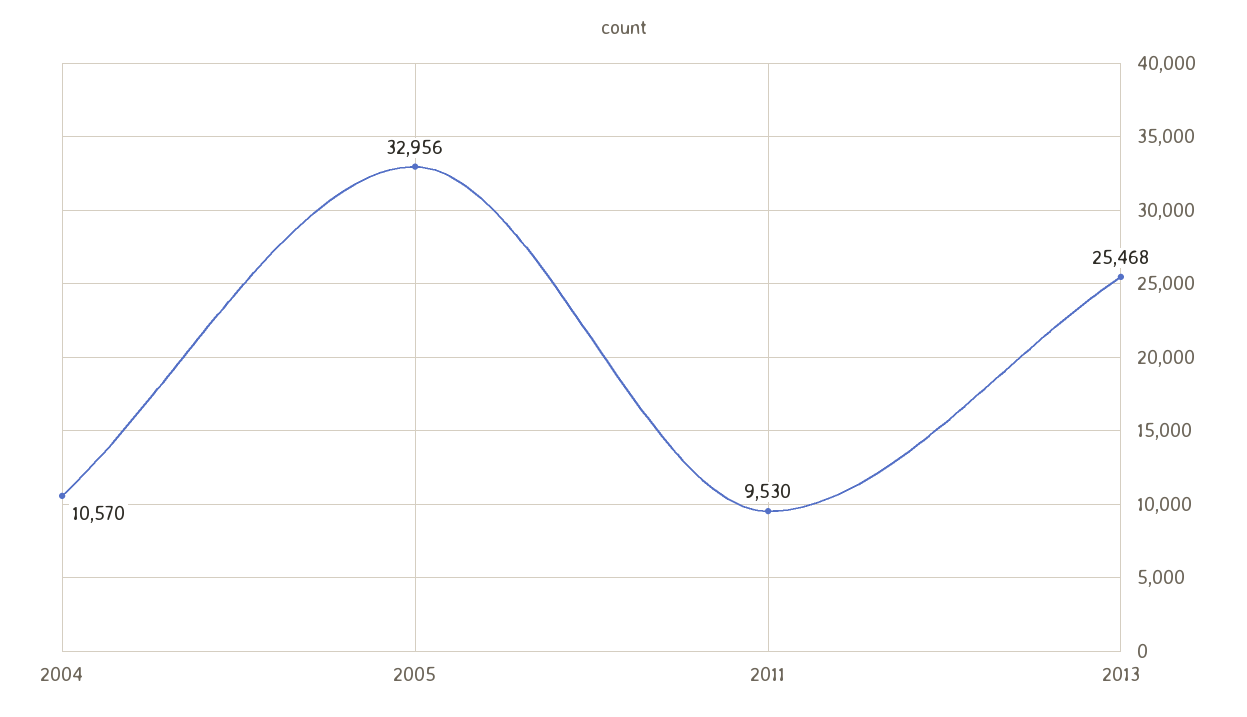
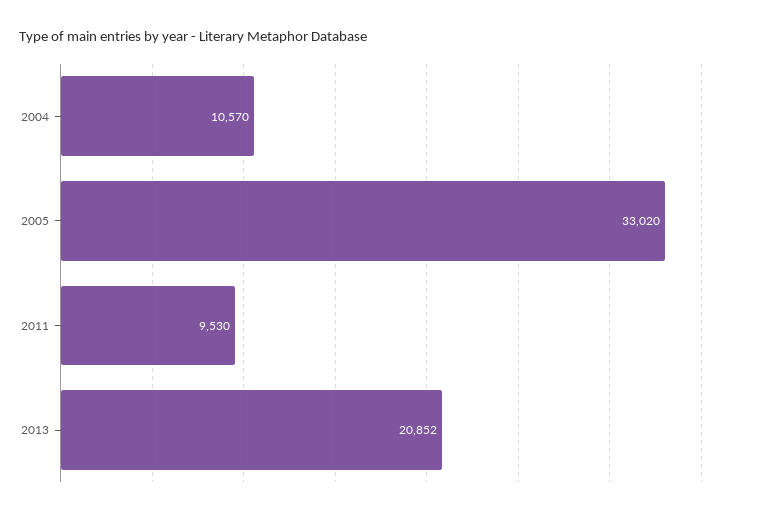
  {
    "2004": 10570,
-   "2005": 32956,
+   "2005": 33020,
    "2011": 9530,
-   "2013": 25468
+   "2013": 20852
  }

